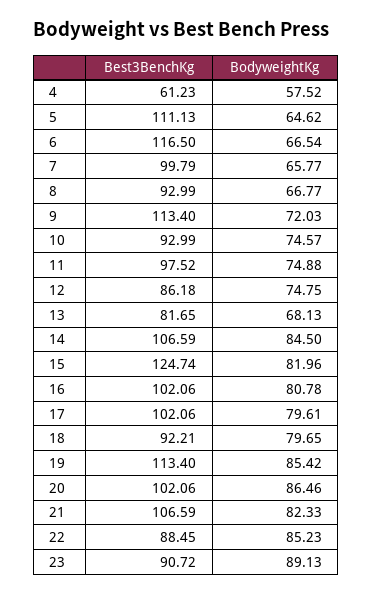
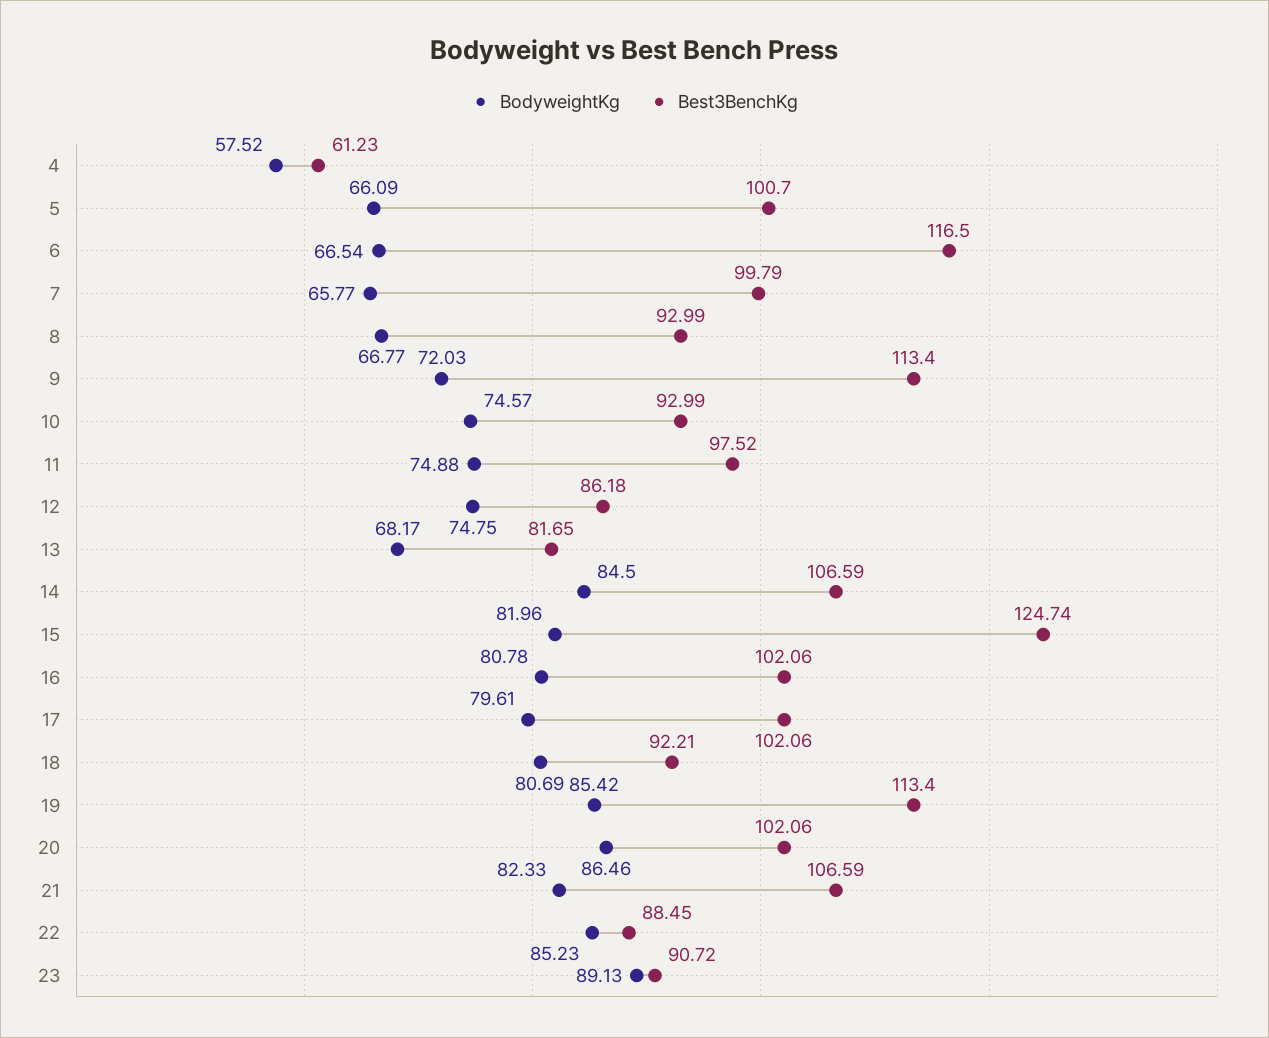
  {
    "Best3BenchKg": {
      "4": 61.23,
-     "5": 111.13,
+     "5": 100.7,
      "6": 116.5,
      "7": 99.79,
      "8": 92.99,
      "9": 113.4,
      "10": 92.99,
      "11": 97.52,
      "12": 86.18,
      "13": 81.65,
      "14": 106.59,
      "15": 124.74,
      "16": 102.06,
      "17": 102.06,
      "18": 92.21,
      "19": 113.4,
      "20": 102.06,
      "21": 106.59,
      "22": 88.45,
      "23": 90.72
    },
    "BodyweightKg": {
      "4": 57.52,
-     "5": 64.62,
+     "5": 66.09,
      "6": 66.54,
      "7": 65.77,
      "8": 66.77,
      "9": 72.03,
      "10": 74.57,
      "11": 74.88,
      "12": 74.75,
-     "13": 68.13,
+     "13": 68.17,
      "14": 84.5,
      "15": 81.96,
      "16": 80.78,
      "17": 79.61,
-     "18": 79.65,
+     "18": 80.69,
      "19": 85.42,
      "20": 86.46,
      "21": 82.33,
      "22": 85.23,
      "23": 89.13
    }
  }

